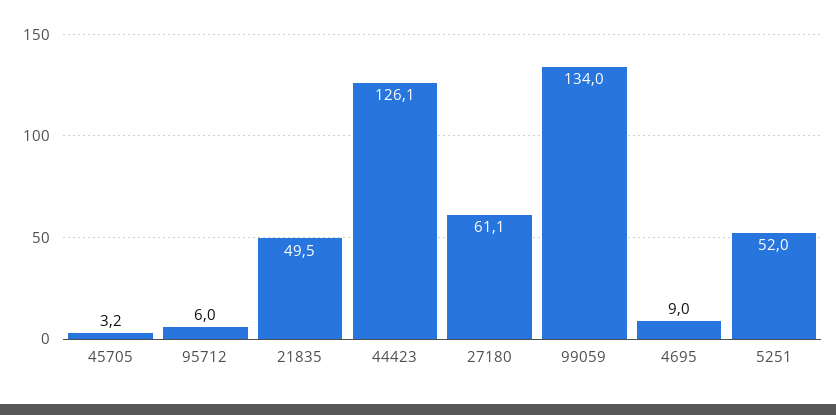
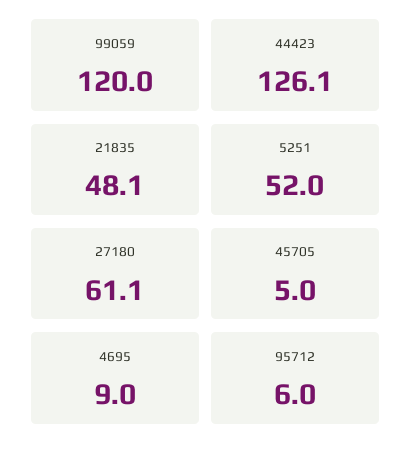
  {
-   "45705": 3.2,
+   "45705": 5,
    "95712": 6,
-   "21835": 49.5,
+   "21835": 48.1,
    "44423": 126.1,
    "27180": 61.1,
-   "99059": 134,
+   "99059": 120,
    "4695": 9,
    "5251": 52
  }

